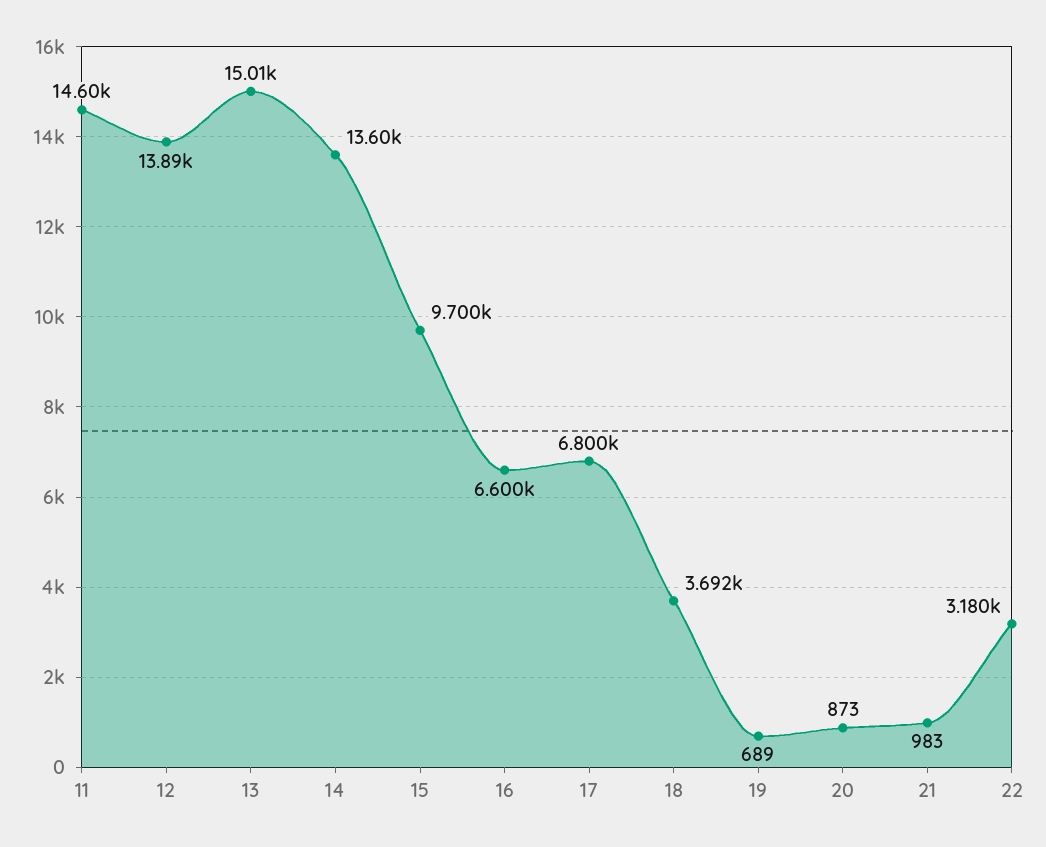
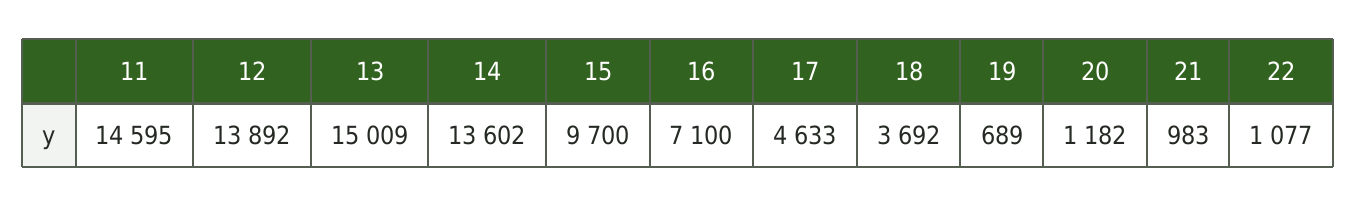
  {
    "11": 14595,
    "12": 13892,
    "13": 15009,
    "14": 13602,
    "15": 9700,
-   "16": 6600,
+   "16": 7100,
-   "17": 6800,
+   "17": 4633,
    "18": 3692,
    "19": 689,
-   "20": 873,
+   "20": 1182,
    "21": 983,
-   "22": 3180
+   "22": 1077
  }

